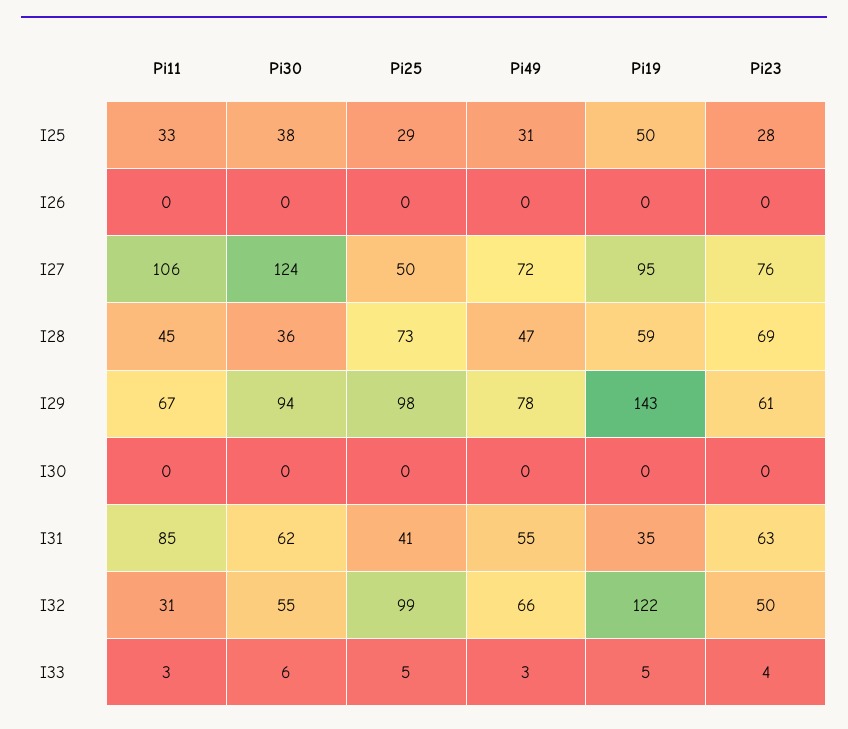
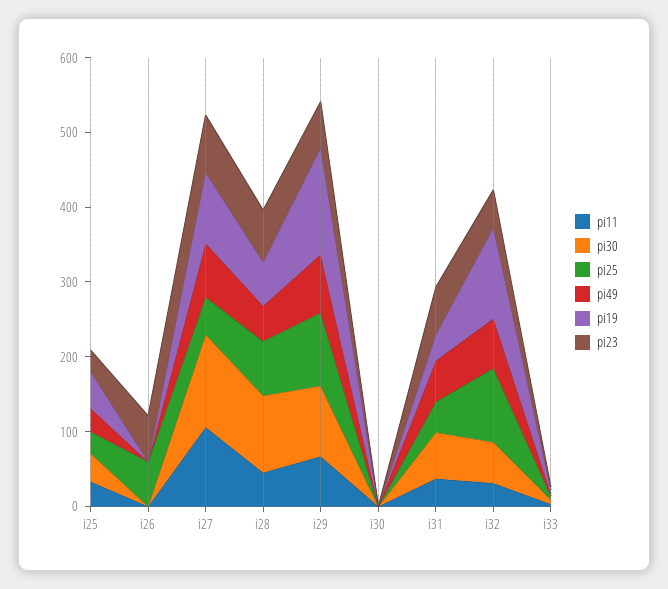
  {
    "Pi11": {
      "I25": 33,
      "I26": 0,
      "I27": 106,
      "I28": 45,
      "I29": 67,
      "I30": 0,
-     "I31": 85,
+     "I31": 40,
      "I32": 31,
      "I33": 3
    },
    "Pi30": {
      "I25": 38,
      "I26": 0,
      "I27": 124,
-     "I28": 36,
+     "I28": 100,
      "I29": 94,
      "I30": 0,
      "I31": 62,
      "I32": 55,
      "I33": 6
    },
    "Pi25": {
      "I25": 29,
-     "I26": 0,
+     "I26": 60,
      "I27": 50,
      "I28": 73,
      "I29": 98,
      "I30": 0,
      "I31": 41,
      "I32": 99,
      "I33": 5
    },
    "Pi49": {
      "I25": 31,
      "I26": 0,
      "I27": 72,
      "I28": 47,
      "I29": 78,
      "I30": 0,
      "I31": 55,
      "I32": 66,
      "I33": 3
    },
    "Pi19": {
      "I25": 50,
      "I26": 0,
      "I27": 95,
      "I28": 59,
      "I29": 143,
      "I30": 0,
      "I31": 35,
      "I32": 122,
      "I33": 5
    },
    "Pi23": {
      "I25": 28,
-     "I26": 0,
+     "I26": 60,
      "I27": 76,
      "I28": 69,
      "I29": 61,
      "I30": 0,
      "I31": 63,
      "I32": 50,
      "I33": 4
    }
  }

